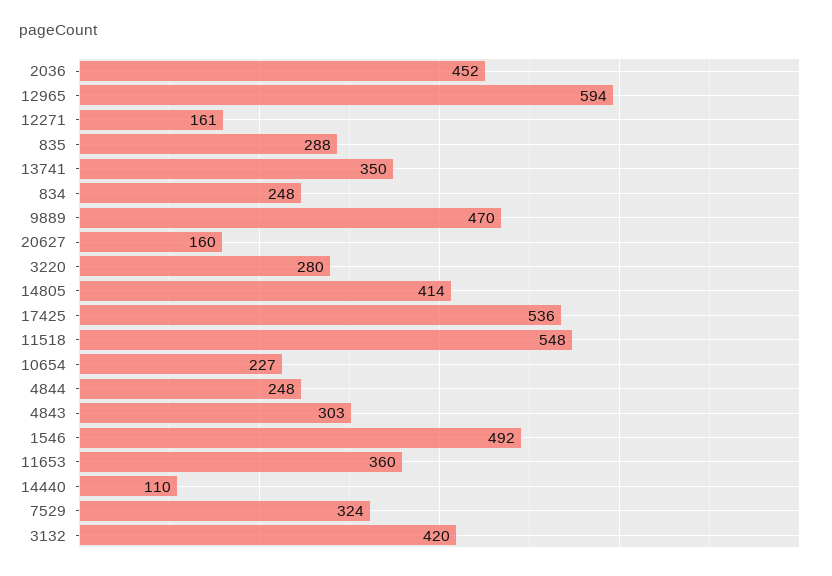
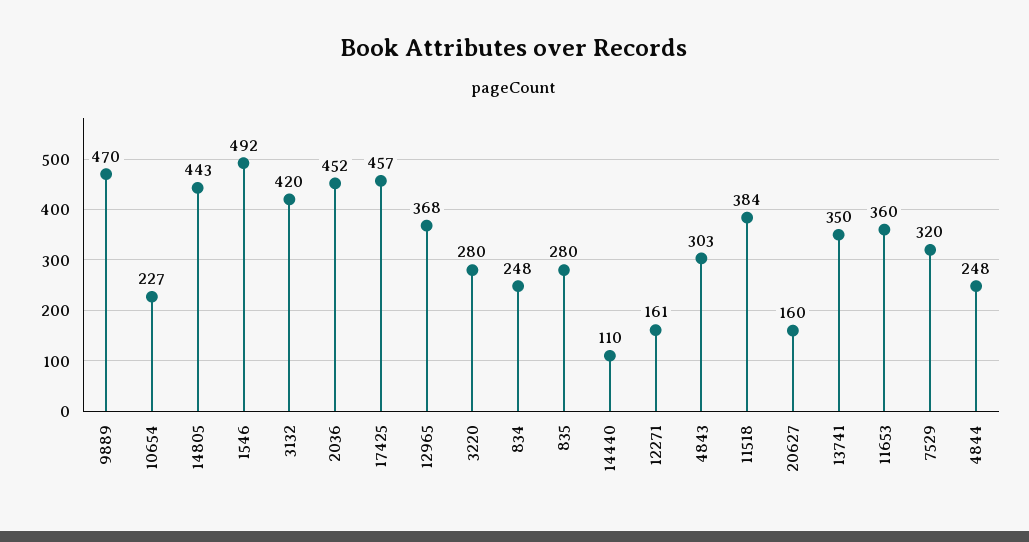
  {
    "2036": 452,
-   "12965": 594,
+   "12965": 368,
    "12271": 161,
-   "835": 288,
+   "835": 280,
    "13741": 350,
    "834": 248,
    "9889": 470,
    "20627": 160,
    "3220": 280,
-   "14805": 414,
+   "14805": 443,
-   "17425": 536,
+   "17425": 457,
-   "11518": 548,
+   "11518": 384,
    "10654": 227,
    "4844": 248,
    "4843": 303,
    "1546": 492,
    "11653": 360,
    "14440": 110,
-   "7529": 324,
+   "7529": 320,
    "3132": 420
  }

